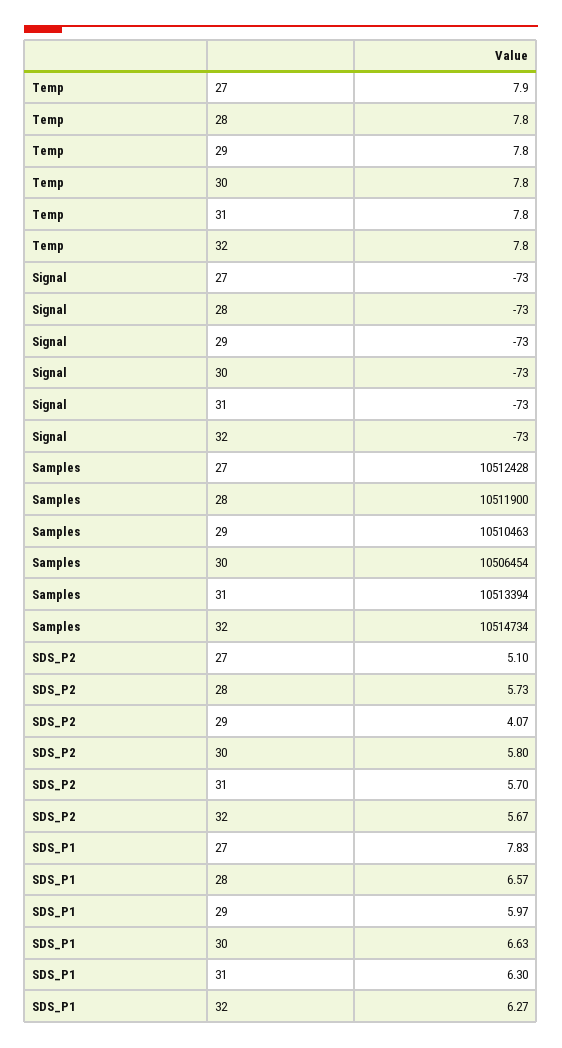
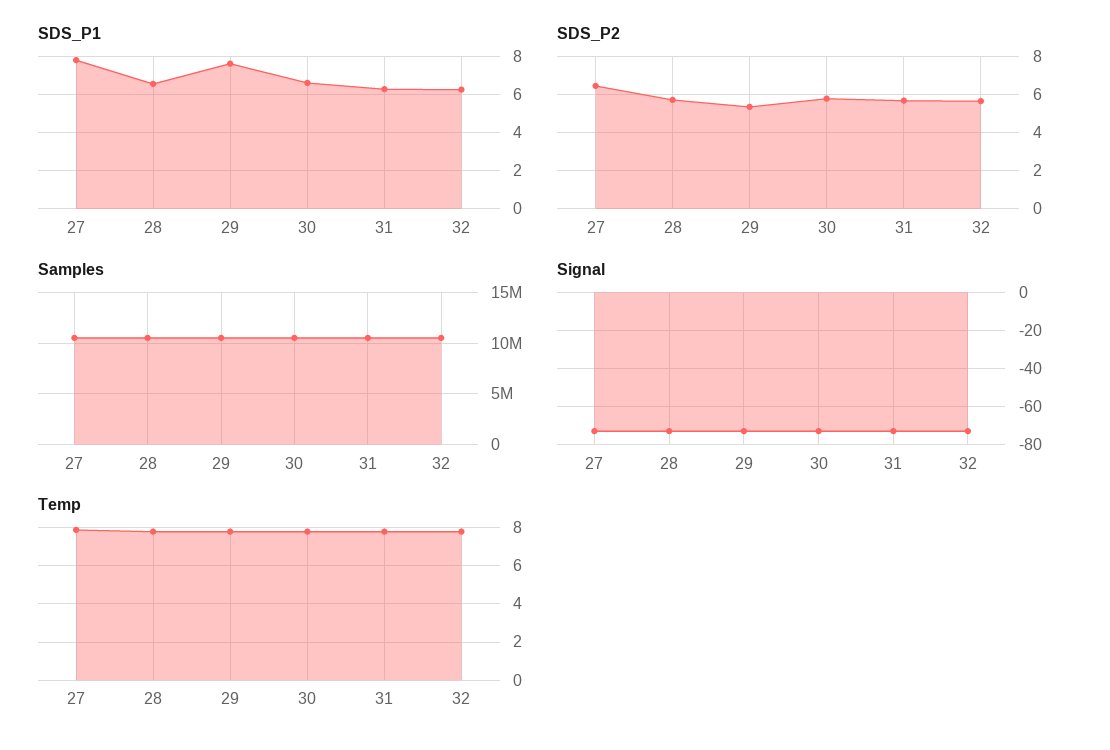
  {
    "Temp": {
      "27": 7.9,
      "28": 7.8,
      "29": 7.8,
      "30": 7.8,
      "31": 7.8,
      "32": 7.8
    },
    "Signal": {
      "27": -73,
      "28": -73,
      "29": -73,
      "30": -73,
      "31": -73,
      "32": -73
    },
    "Samples": {
      "27": 10512428,
      "28": 10511900,
      "29": 10510463,
      "30": 10506454,
      "31": 10513394,
      "32": 10514734
    },
    "SDS_P2": {
-     "27": 5.1,
+     "27": 6.5,
      "28": 5.73,
-     "29": 4.07,
+     "29": 5.5,
      "30": 5.8,
      "31": 5.7,
      "32": 5.67
    },
    "SDS_P1": {
      "27": 7.83,
      "28": 6.57,
-     "29": 5.97,
+     "29": 7.5,
      "30": 6.63,
      "31": 6.3,
      "32": 6.27
    }
  }

